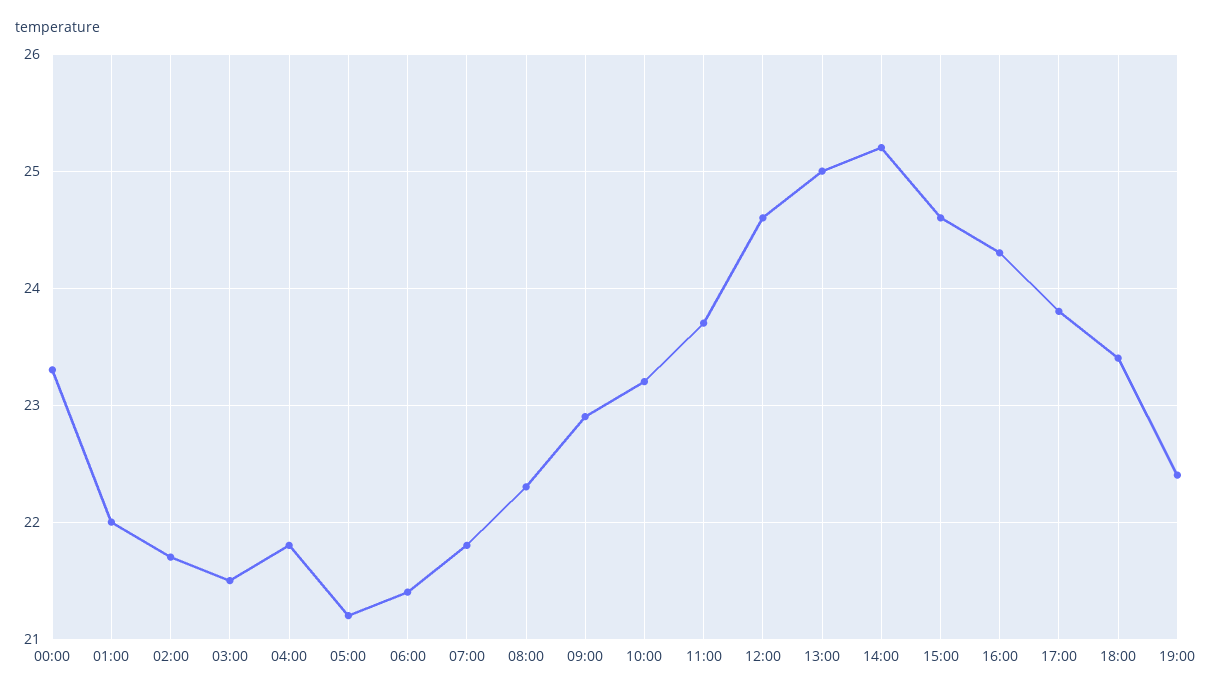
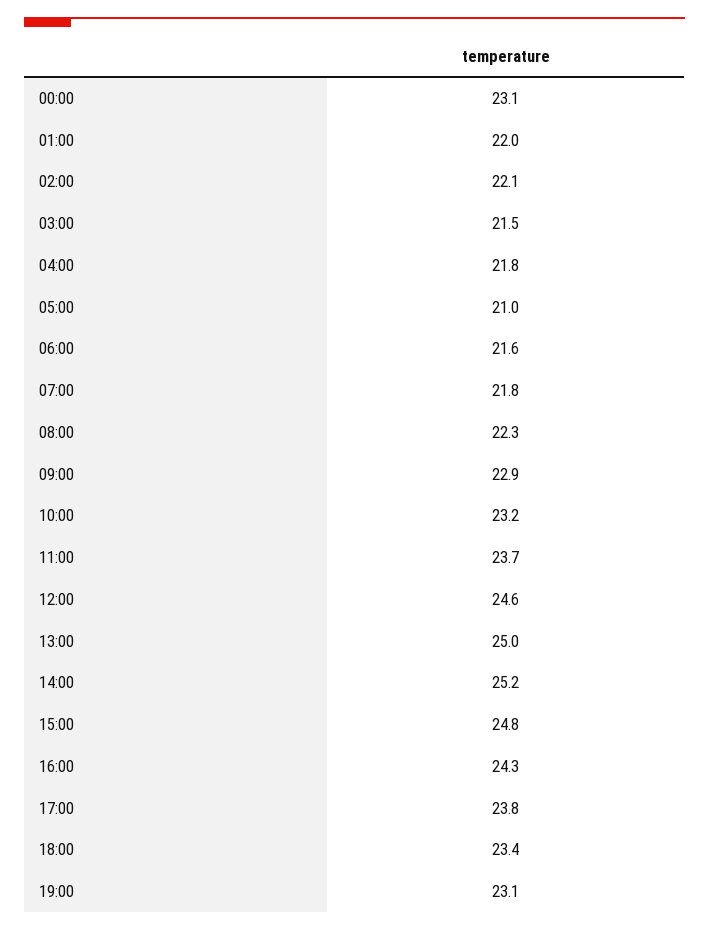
  {
-   "00:00": 23.3,
+   "00:00": 23.1,
    "01:00": 22,
-   "02:00": 21.7,
+   "02:00": 22.1,
    "03:00": 21.5,
    "04:00": 21.8,
-   "05:00": 21.2,
+   "05:00": 21,
-   "06:00": 21.4,
+   "06:00": 21.6,
    "07:00": 21.8,
    "08:00": 22.3,
    "09:00": 22.9,
    "10:00": 23.2,
    "11:00": 23.7,
    "12:00": 24.6,
    "13:00": 25,
    "14:00": 25.2,
-   "15:00": 24.6,
+   "15:00": 24.8,
    "16:00": 24.3,
    "17:00": 23.8,
    "18:00": 23.4,
-   "19:00": 22.4
+   "19:00": 23.1
  }

